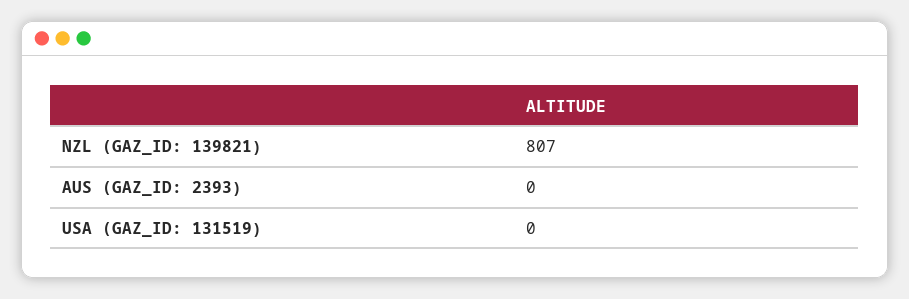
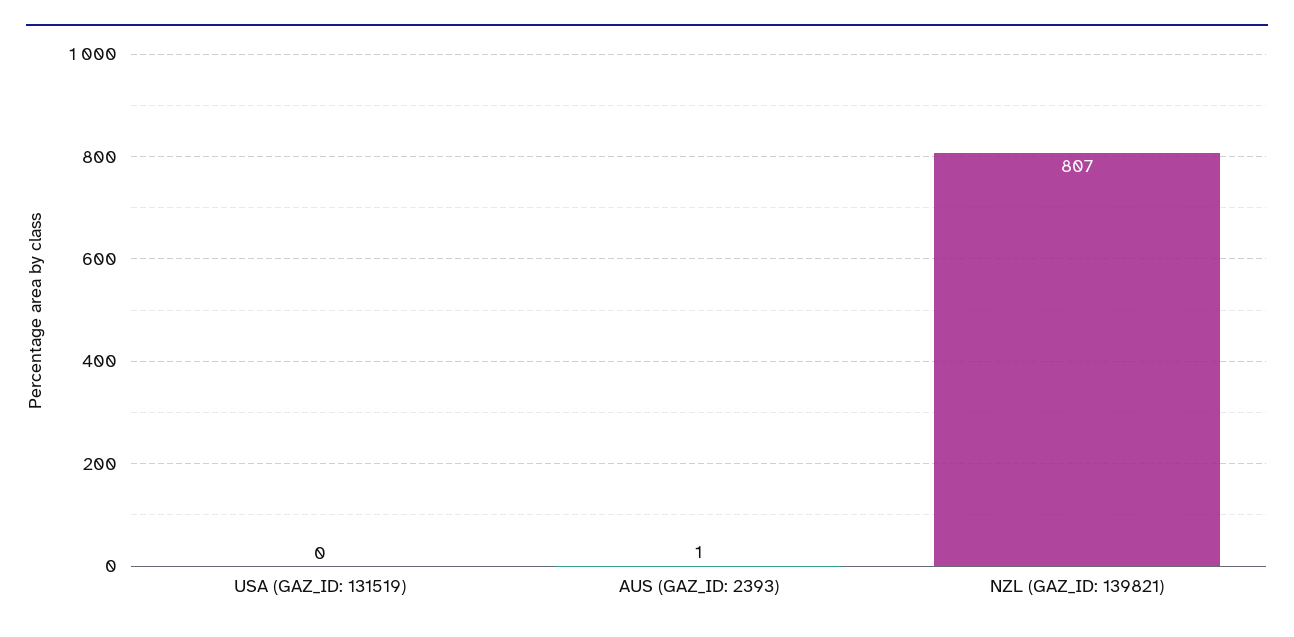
  {
    "NZL (GAZ_ID: 139821)": 807,
-   "AUS (GAZ_ID: 2393)": 0,
+   "AUS (GAZ_ID: 2393)": 1,
    "USA (GAZ_ID: 131519)": 0
  }

